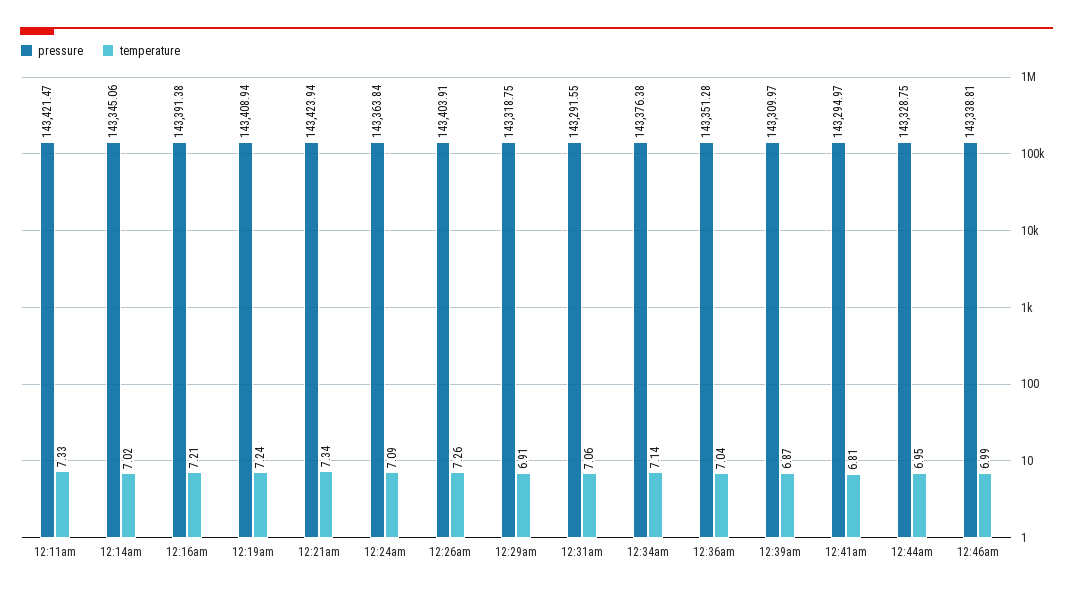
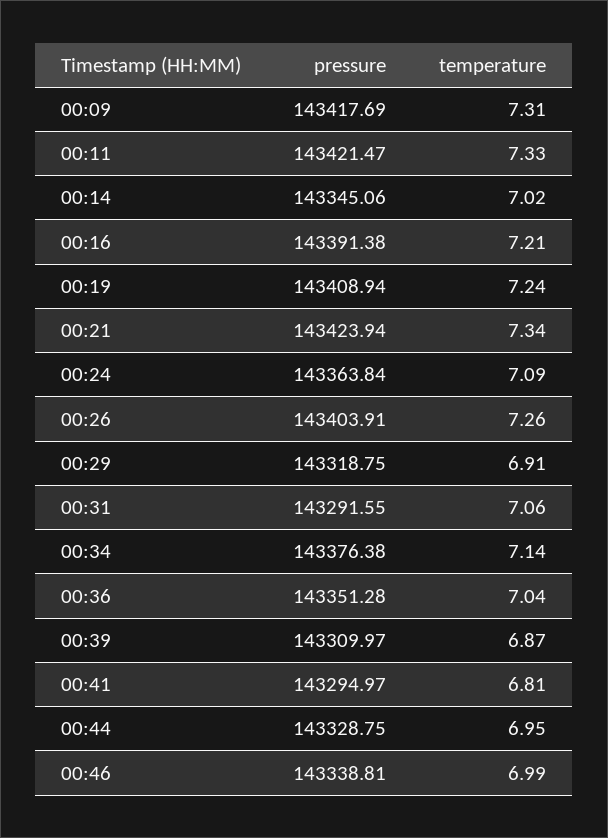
  {
    "pressure": {
      "12:11am": 143421.47,
      "12:14am": 143345.06,
      "12:16am": 143391.38,
      "12:19am": 143408.94,
      "12:21am": 143423.94,
      "12:24am": 143363.84,
      "12:26am": 143403.91,
      "12:29am": 143318.75,
      "12:31am": 143291.55,
      "12:34am": 143376.38,
      "12:36am": 143351.28,
      "12:39am": 143309.97,
      "12:41am": 143294.97,
      "12:44am": 143328.75,
-     "12:46am": 143338.81
+     "12:46am": 143338.81,
+     "00:09": 143417.69
    },
    "temperature": {
      "12:11am": 7.33,
      "12:14am": 7.02,
      "12:16am": 7.21,
      "12:19am": 7.24,
      "12:21am": 7.34,
      "12:24am": 7.09,
      "12:26am": 7.26,
      "12:29am": 6.91,
      "12:31am": 7.06,
      "12:34am": 7.14,
      "12:36am": 7.04,
      "12:39am": 6.87,
      "12:41am": 6.81,
      "12:44am": 6.95,
-     "12:46am": 6.99
+     "12:46am": 6.99,
+     "00:09": 7.31
    }
  }

